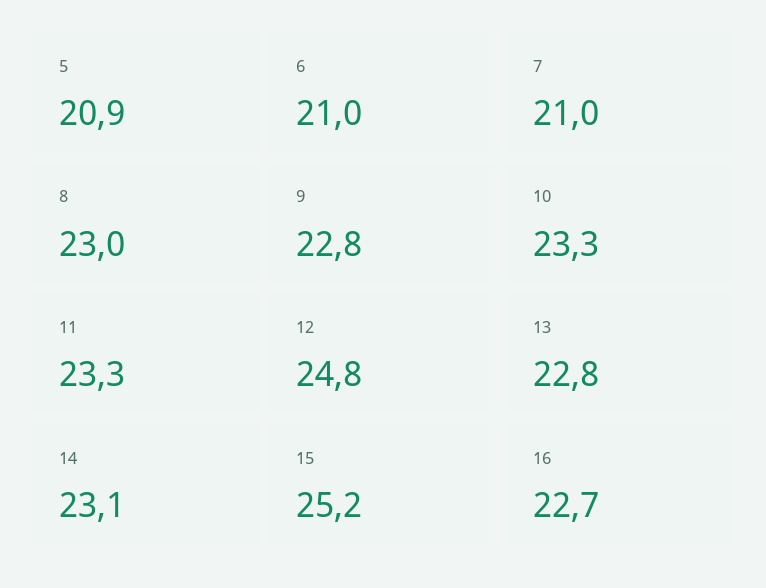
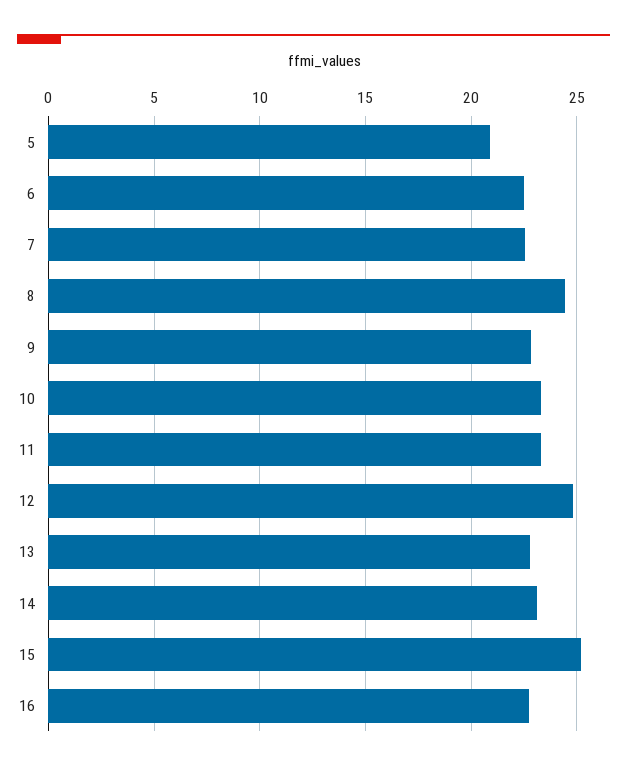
  {
    "5": 20.9,
-   "6": 21,
+   "6": 22.5,
-   "7": 21,
+   "7": 22.5,
-   "8": 23,
+   "8": 24.5,
    "9": 22.8,
    "10": 23.3,
    "11": 23.3,
    "12": 24.8,
    "13": 22.8,
    "14": 23.1,
    "15": 25.2,
    "16": 22.7
  }

